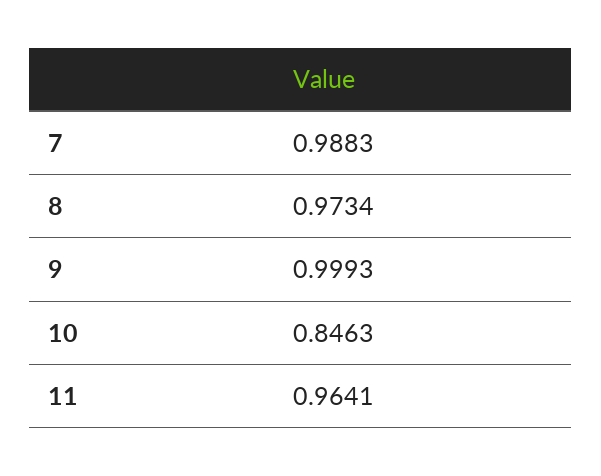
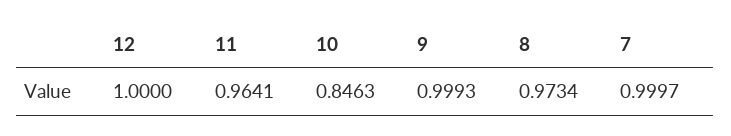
  {
-   "7": 0.9883,
+   "7": 0.9997,
    "8": 0.9734,
    "9": 0.9993,
    "10": 0.8463,
-   "11": 0.9641
+   "11": 0.9641,
+   "12": 1
  }

